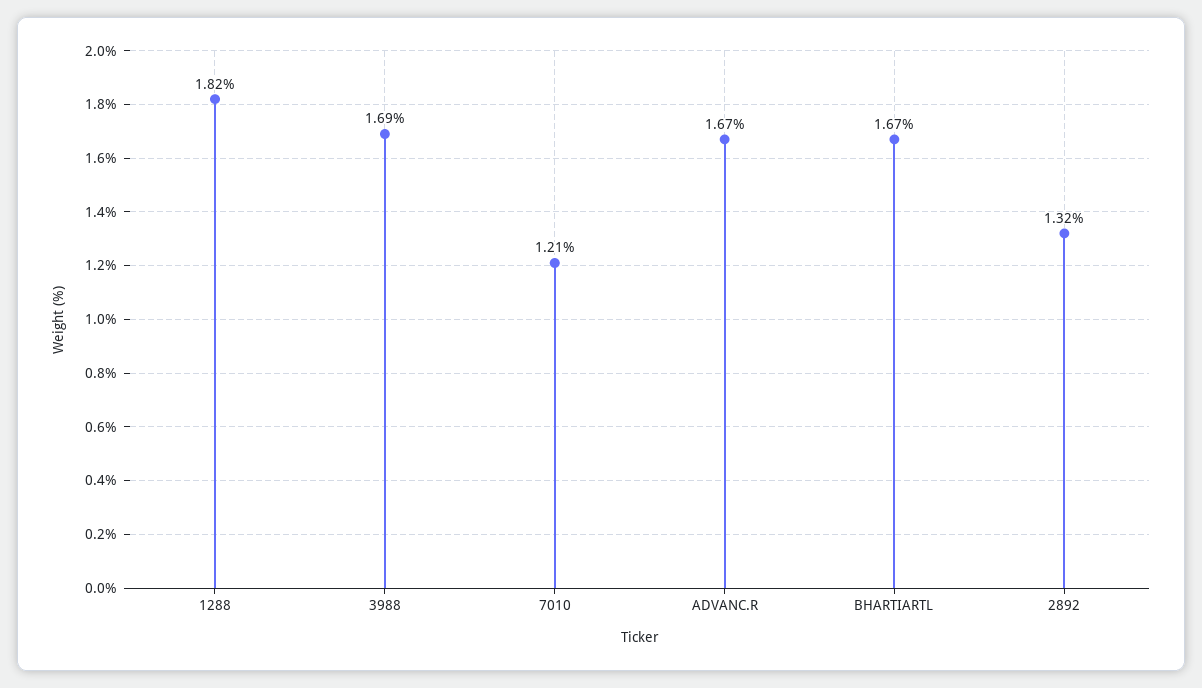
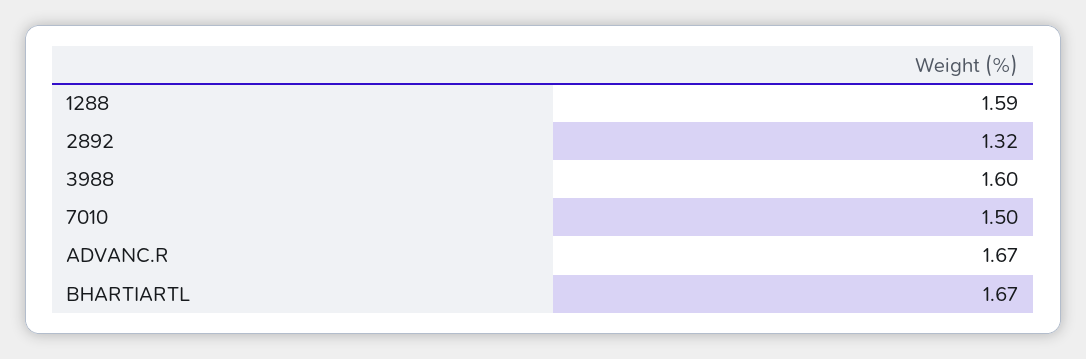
  {
-   "1288": 1.82,
+   "1288": 1.59,
-   "3988": 1.69,
+   "3988": 1.6,
-   "7010": 1.21,
+   "7010": 1.5,
    "ADVANC.R": 1.67,
    "BHARTIARTL": 1.67,
    "2892": 1.32
  }

